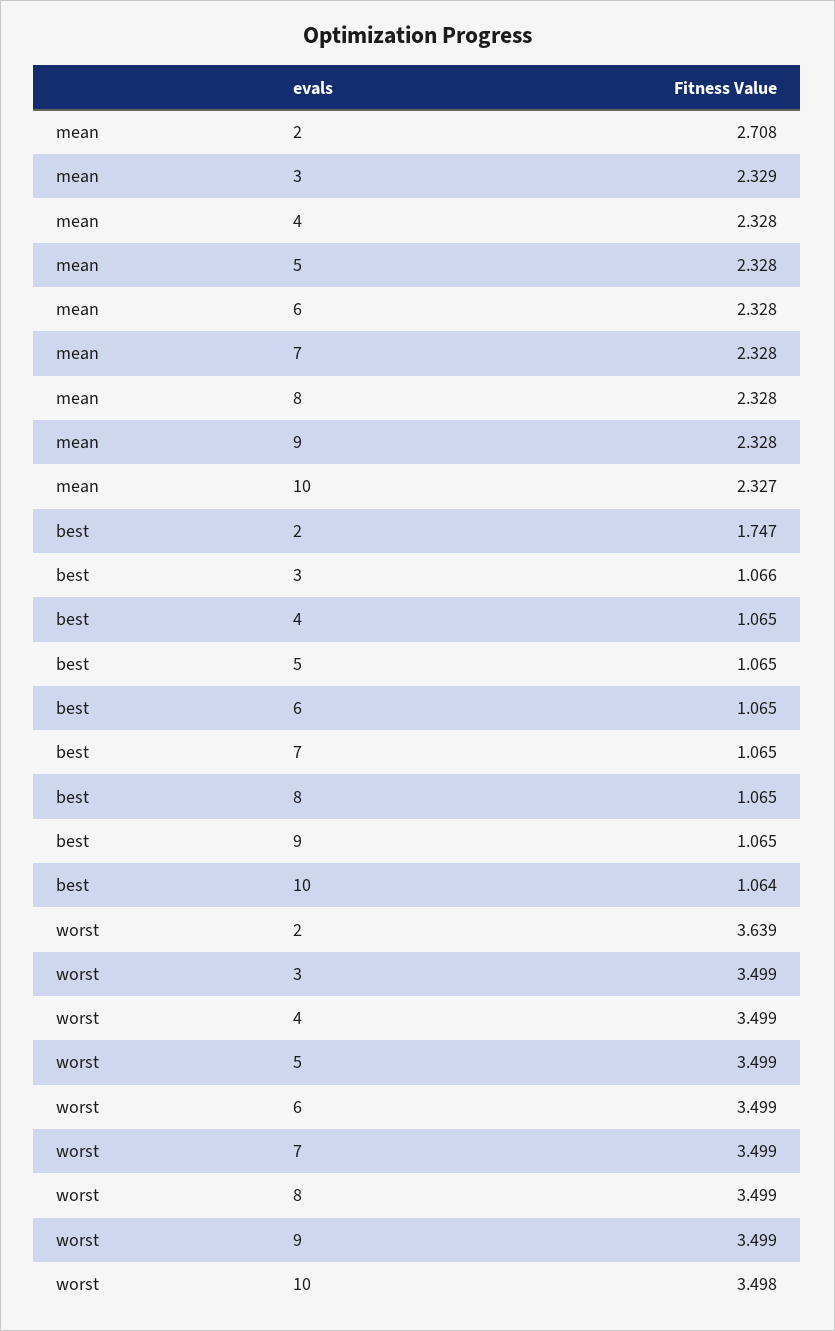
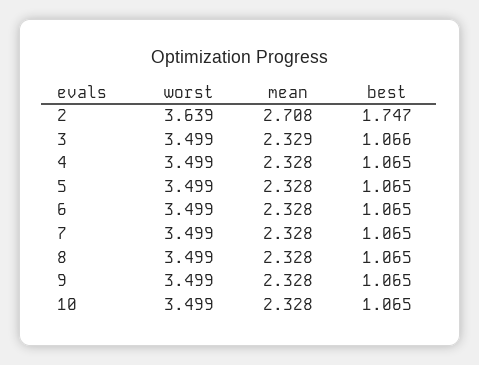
  {
    "mean": {
      "2": 2.708,
      "3": 2.329,
      "4": 2.328,
      "5": 2.328,
      "6": 2.328,
      "7": 2.328,
      "8": 2.328,
      "9": 2.328,
-     "10": 2.327
+     "10": 2.328
    },
    "best": {
      "2": 1.747,
      "3": 1.066,
      "4": 1.065,
      "5": 1.065,
      "6": 1.065,
      "7": 1.065,
      "8": 1.065,
      "9": 1.065,
-     "10": 1.064
+     "10": 1.065
    },
    "worst": {
      "2": 3.639,
      "3": 3.499,
      "4": 3.499,
      "5": 3.499,
      "6": 3.499,
      "7": 3.499,
      "8": 3.499,
      "9": 3.499,
-     "10": 3.498
+     "10": 3.499
    }
  }

